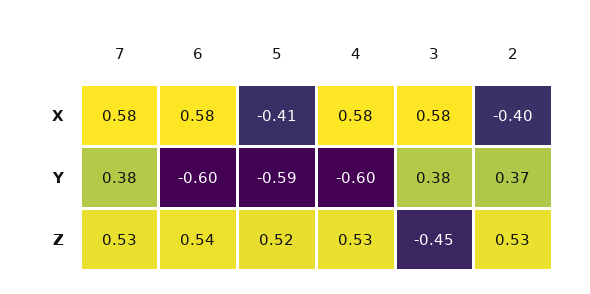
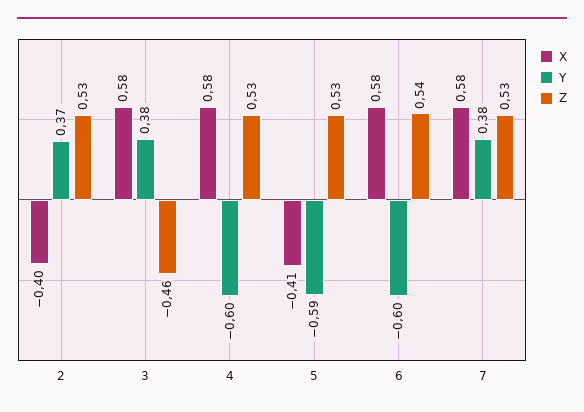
  {
    "X": {
      "7": 0.58,
      "6": 0.58,
      "5": -0.41,
      "4": 0.58,
      "3": 0.58,
      "2": -0.4
    },
    "Y": {
      "7": 0.38,
      "6": -0.6,
      "5": -0.59,
      "4": -0.6,
      "3": 0.38,
      "2": 0.37
    },
    "Z": {
      "7": 0.53,
      "6": 0.54,
-     "5": 0.52,
+     "5": 0.53,
      "4": 0.53,
-     "3": -0.45,
+     "3": -0.46,
      "2": 0.53
    }
  }

